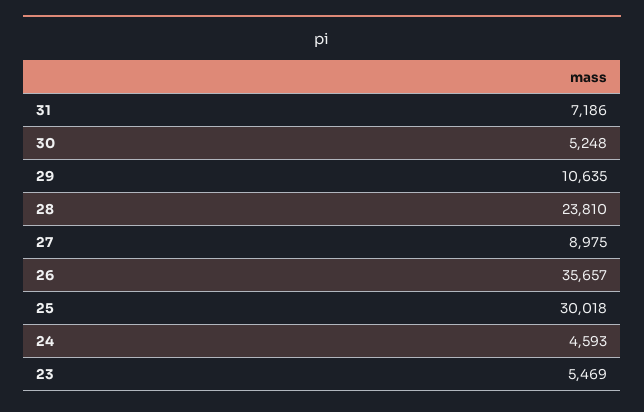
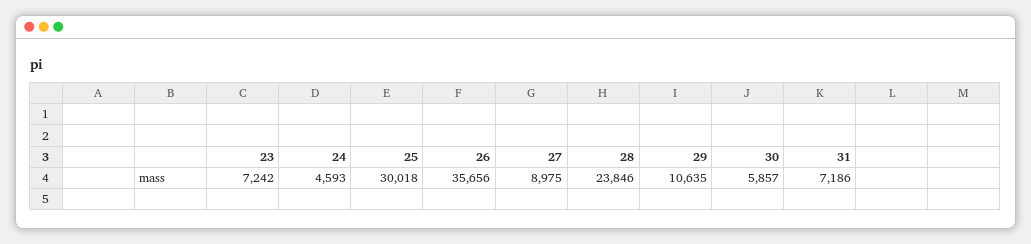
  {
    "31": 7186,
-   "30": 5248,
+   "30": 5857,
    "29": 10635,
-   "28": 23810,
+   "28": 23846,
    "27": 8975,
-   "26": 35657,
+   "26": 35656,
    "25": 30018,
    "24": 4593,
-   "23": 5469
+   "23": 7242
  }

